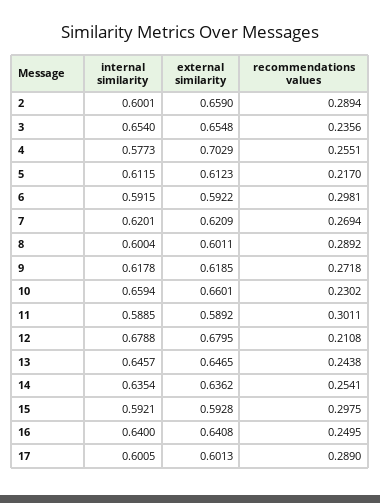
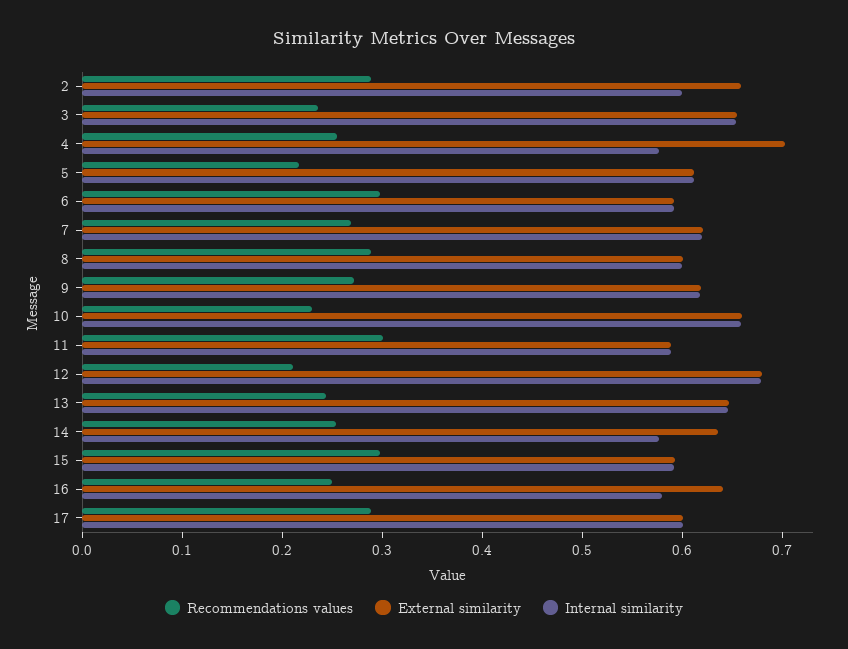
  {
    "internal similarity": {
      "2": 0.6001,
      "3": 0.654,
      "4": 0.5773,
      "5": 0.6115,
      "6": 0.5915,
      "7": 0.6201,
      "8": 0.6004,
      "9": 0.6178,
      "10": 0.6594,
      "11": 0.5885,
      "12": 0.6788,
      "13": 0.6457,
-     "14": 0.6354,
+     "14": 0.58,
      "15": 0.5921,
-     "16": 0.64,
+     "16": 0.58,
      "17": 0.6005
    },
    "external similarity": {
      "2": 0.659,
      "3": 0.6548,
      "4": 0.7029,
      "5": 0.6123,
      "6": 0.5922,
      "7": 0.6209,
      "8": 0.6011,
      "9": 0.6185,
      "10": 0.6601,
      "11": 0.5892,
      "12": 0.6795,
      "13": 0.6465,
      "14": 0.6362,
      "15": 0.5928,
      "16": 0.6408,
      "17": 0.6013
    },
    "recommendations values": {
      "2": 0.2894,
      "3": 0.2356,
      "4": 0.2551,
      "5": 0.217,
      "6": 0.2981,
      "7": 0.2694,
      "8": 0.2892,
      "9": 0.2718,
      "10": 0.2302,
      "11": 0.3011,
      "12": 0.2108,
      "13": 0.2438,
      "14": 0.2541,
      "15": 0.2975,
      "16": 0.2495,
      "17": 0.289
    }
  }

